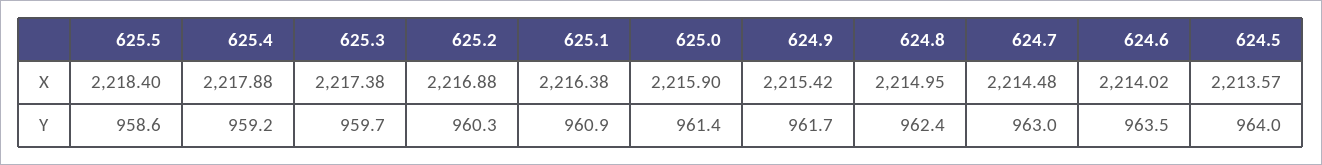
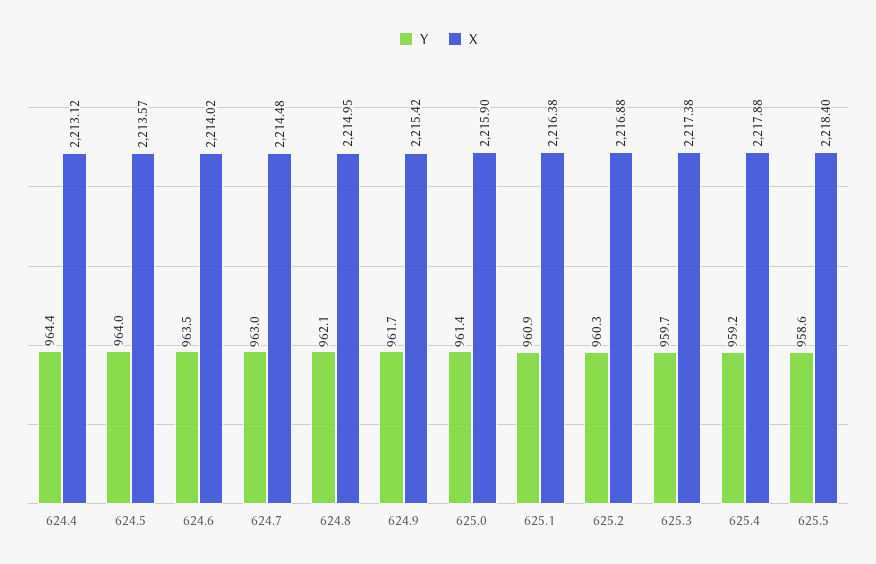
  {
    "X": {
      "625.5": 2218.4,
      "625.4": 2217.88,
      "625.3": 2217.38,
      "625.2": 2216.88,
      "625.1": 2216.38,
      "625.0": 2215.9,
      "624.9": 2215.42,
      "624.8": 2214.95,
      "624.7": 2214.48,
      "624.6": 2214.02,
-     "624.5": 2213.57
+     "624.5": 2213.57,
+     "624.4": 2213.12
    },
    "Y": {
      "625.5": 958.6,
      "625.4": 959.2,
      "625.3": 959.7,
      "625.2": 960.3,
      "625.1": 960.9,
      "625.0": 961.4,
      "624.9": 961.7,
-     "624.8": 962.4,
+     "624.8": 962.1,
      "624.7": 963,
      "624.6": 963.5,
-     "624.5": 964
+     "624.5": 964,
+     "624.4": 964.4
    }
  }

